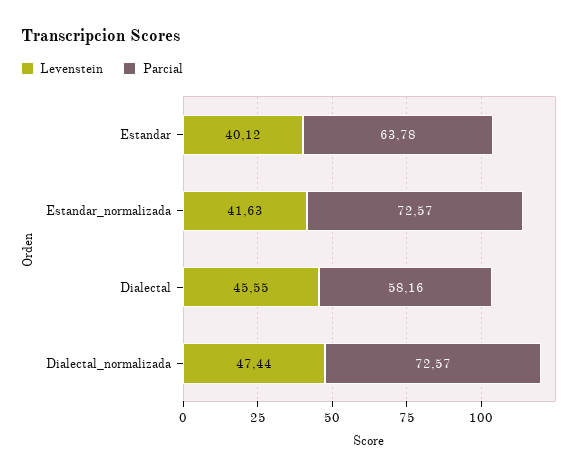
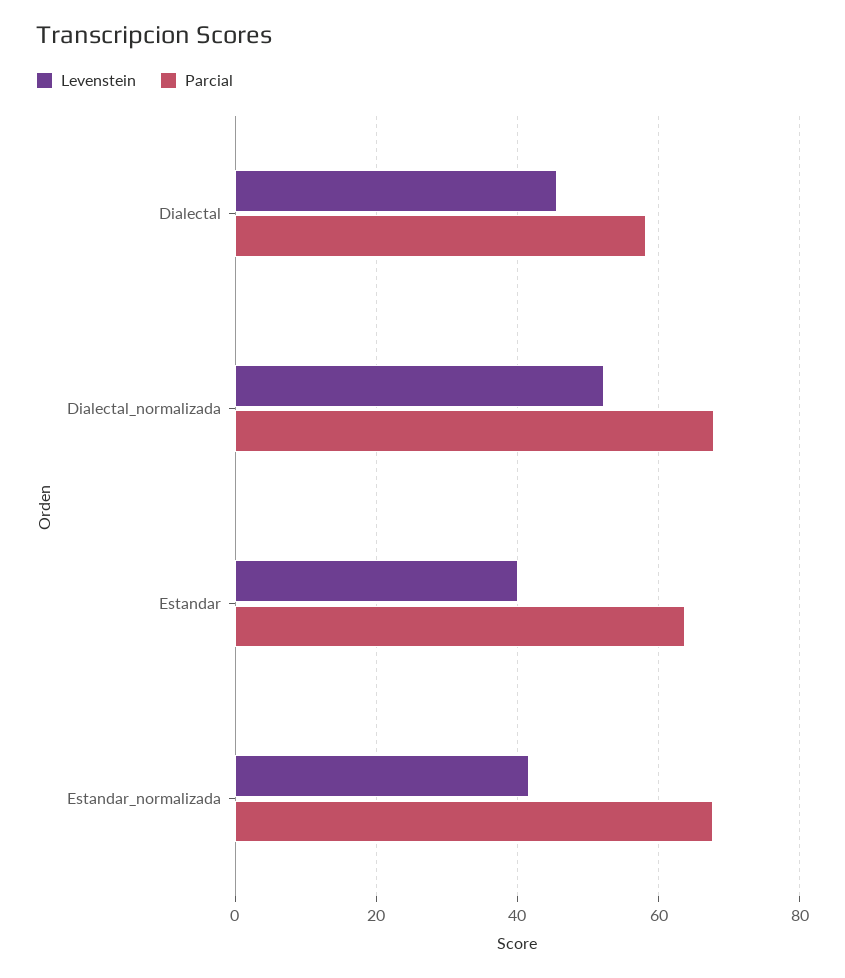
  {
    "Levenstein": {
      "Estandar": 40.12,
      "Estandar_normalizada": 41.63,
      "Dialectal": 45.55,
-     "Dialectal_normalizada": 47.44
+     "Dialectal_normalizada": 52
    },
    "Parcial": {
      "Estandar": 63.78,
-     "Estandar_normalizada": 72.57,
+     "Estandar_normalizada": 68,
      "Dialectal": 58.16,
-     "Dialectal_normalizada": 72.57
+     "Dialectal_normalizada": 68
    }
  }

